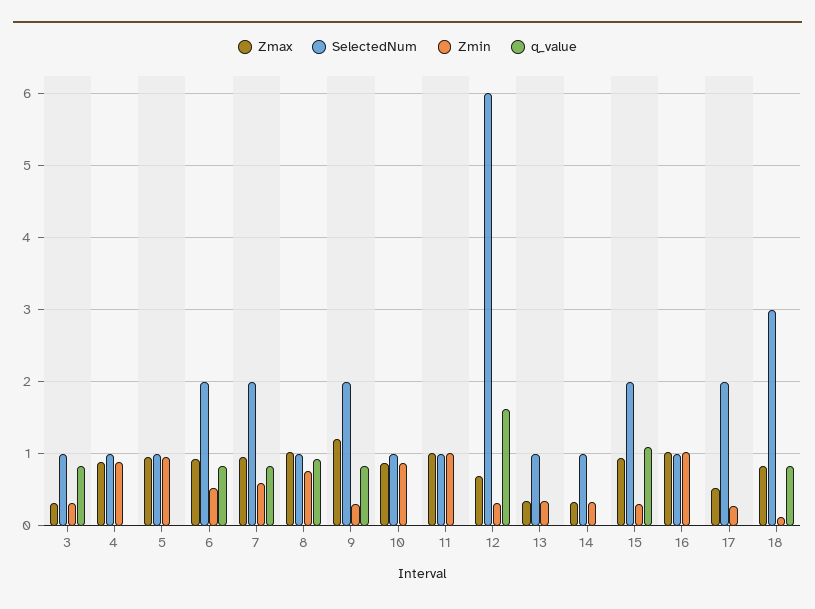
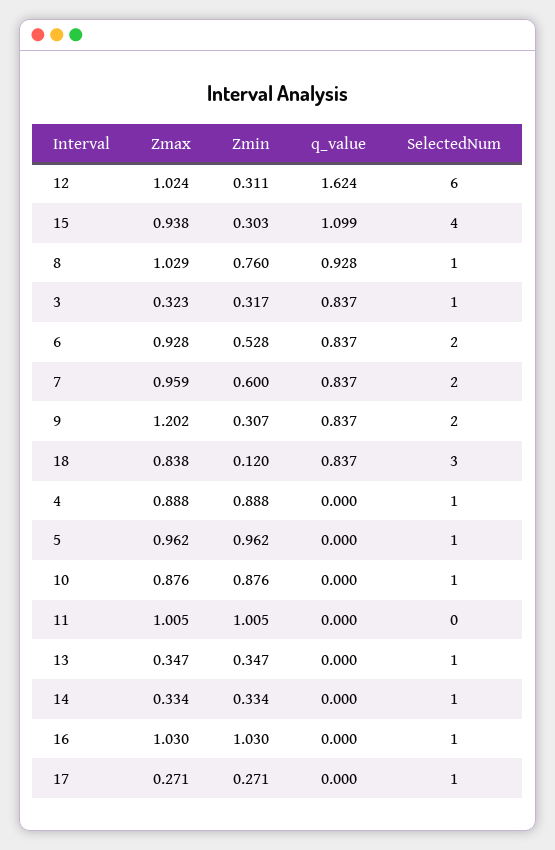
  {
    "Zmax": {
      "3": 0.323,
      "4": 0.888,
      "5": 0.962,
      "6": 0.928,
      "7": 0.959,
      "8": 1.029,
      "9": 1.202,
      "10": 0.876,
      "11": 1.005,
-     "12": 0.7,
+     "12": 1.024,
      "13": 0.347,
      "14": 0.334,
      "15": 0.938,
      "16": 1.03,
-     "17": 0.5,
+     "17": 0.271,
      "18": 0.838
    },
    "SelectedNum": {
      "3": 1,
      "4": 1,
      "5": 1,
      "6": 2,
      "7": 2,
      "8": 1,
      "9": 2,
      "10": 1,
-     "11": 1,
+     "11": 0,
      "12": 6,
      "13": 1,
      "14": 1,
-     "15": 2,
+     "15": 4,
      "16": 1,
-     "17": 2,
+     "17": 1,
      "18": 3
    },
    "Zmin": {
      "3": 0.317,
      "4": 0.888,
      "5": 0.962,
      "6": 0.528,
      "7": 0.6,
      "8": 0.76,
      "9": 0.307,
      "10": 0.876,
      "11": 1.005,
      "12": 0.311,
      "13": 0.347,
      "14": 0.334,
      "15": 0.303,
      "16": 1.03,
      "17": 0.271,
      "18": 0.12
    },
    "q_value": {
      "3": 0.837,
      "4": 0,
      "5": 0,
      "6": 0.837,
      "7": 0.837,
      "8": 0.928,
      "9": 0.837,
      "10": 0,
      "11": 0,
      "12": 1.624,
      "13": 0,
      "14": 0,
      "15": 1.099,
      "16": 0,
      "17": 0,
      "18": 0.837
    }
  }

